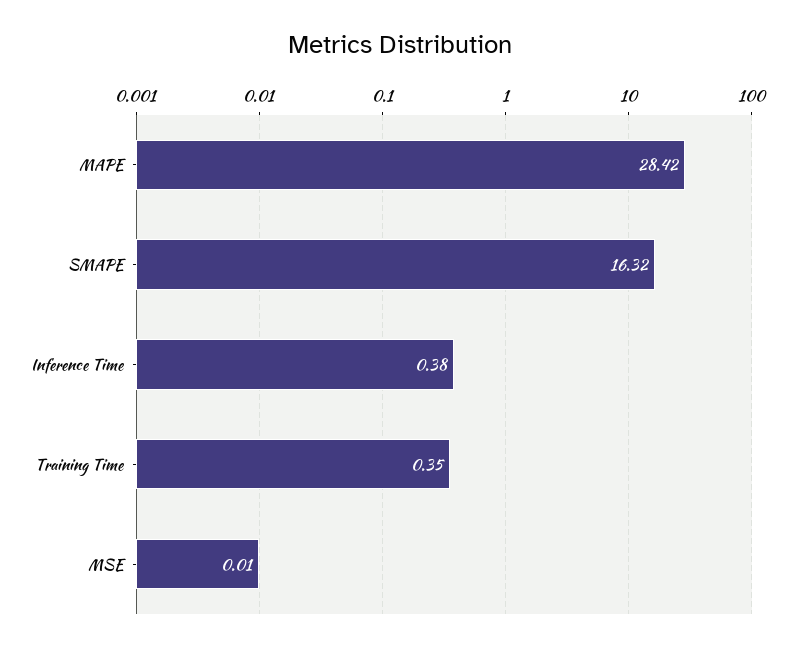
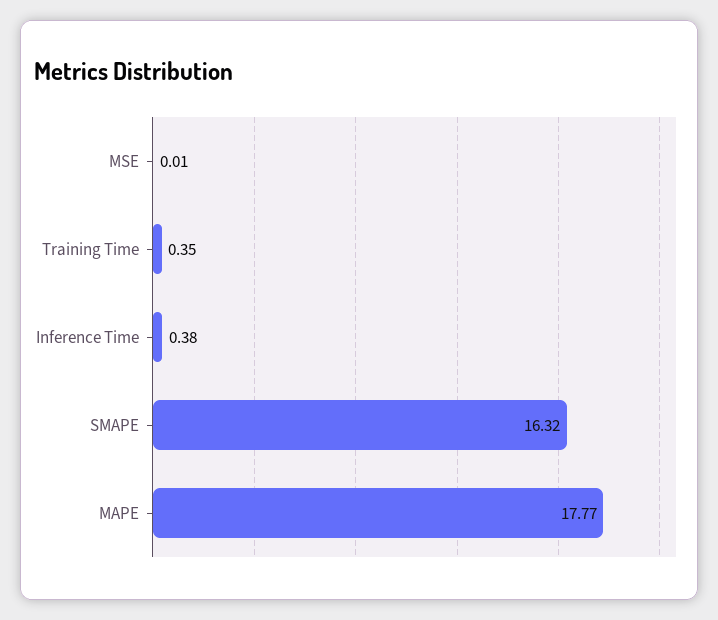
  {
-   "MAPE": 28.42,
+   "MAPE": 17.77,
    "SMAPE": 16.32,
    "Inference Time": 0.38,
    "Training Time": 0.35,
    "MSE": 0.01
  }

